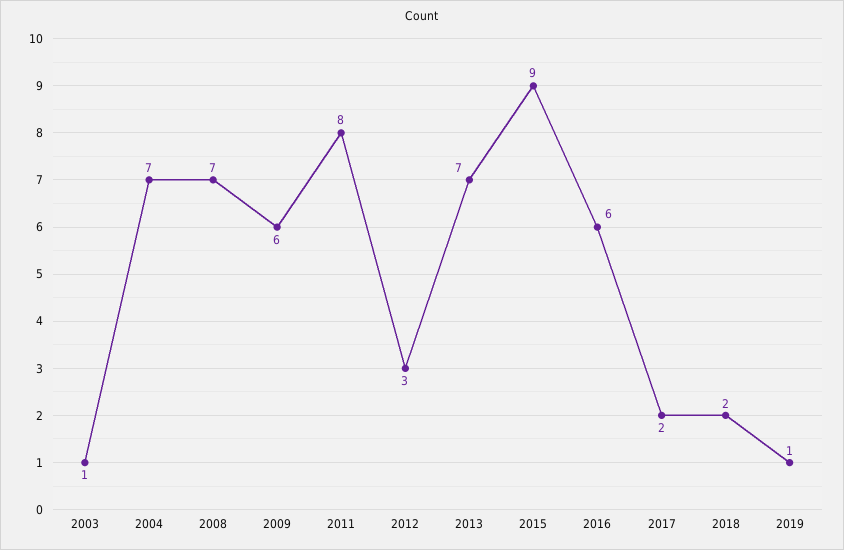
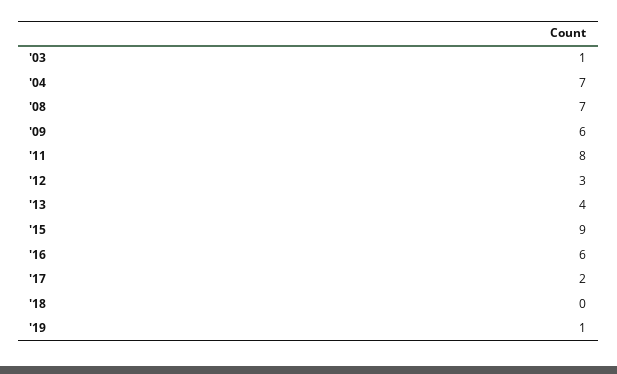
  {
    "2003": 1,
    "2004": 7,
    "2008": 7,
    "2009": 6,
    "2011": 8,
    "2012": 3,
-   "2013": 7,
+   "2013": 4,
    "2015": 9,
    "2016": 6,
    "2017": 2,
-   "2018": 2,
+   "2018": 0,
    "2019": 1
  }

